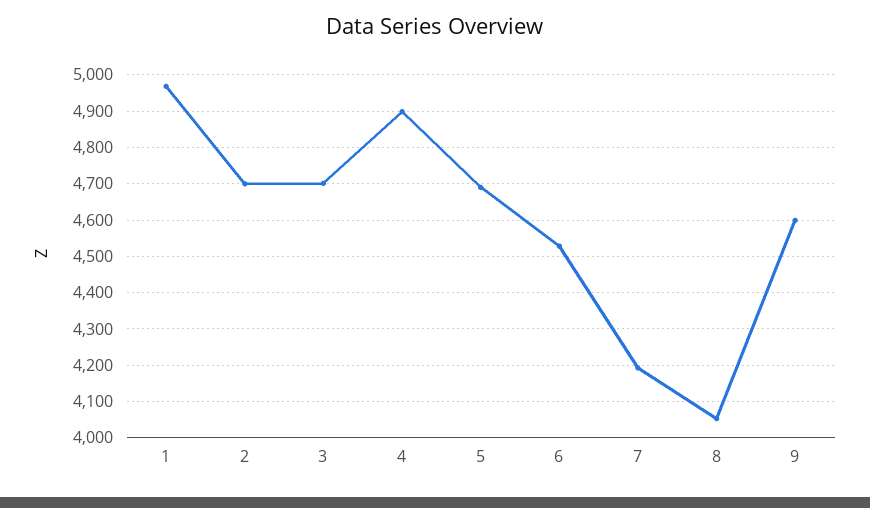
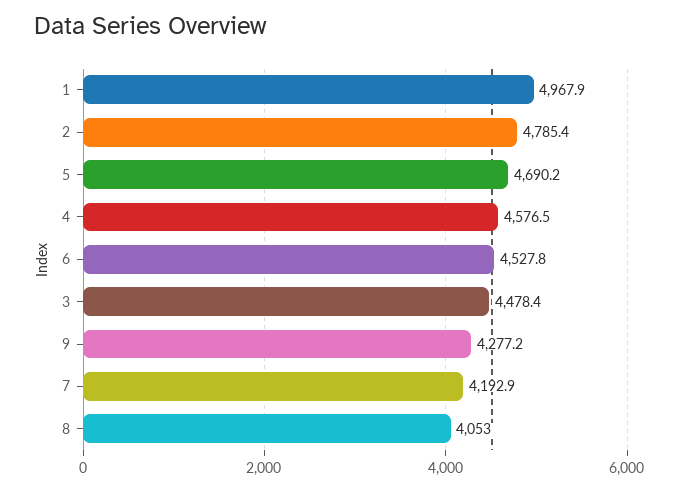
  {
    "1": 4967.9,
-   "2": 4700,
+   "2": 4785.4,
-   "3": 4700,
+   "3": 4478.4,
-   "4": 4900,
+   "4": 4576.5,
    "5": 4690.2,
    "6": 4527.8,
    "7": 4192.9,
    "8": 4053,
-   "9": 4600
+   "9": 4277.2
  }

